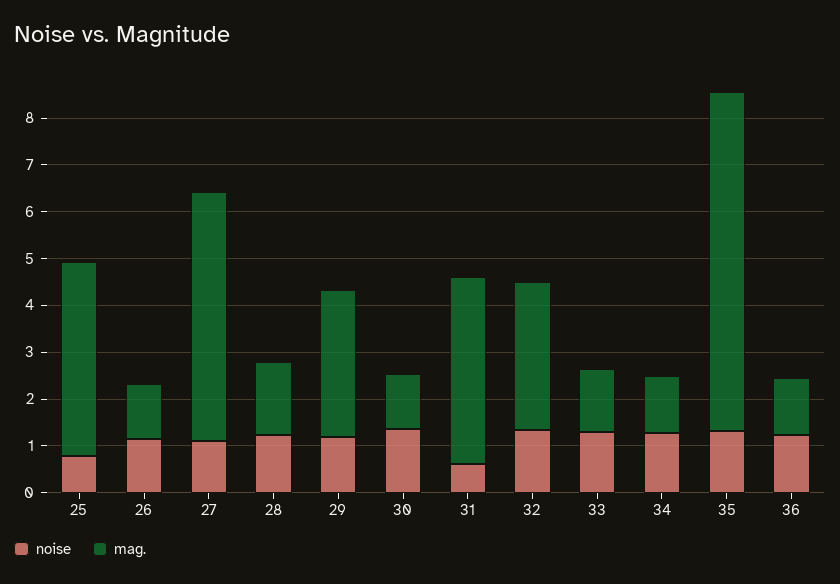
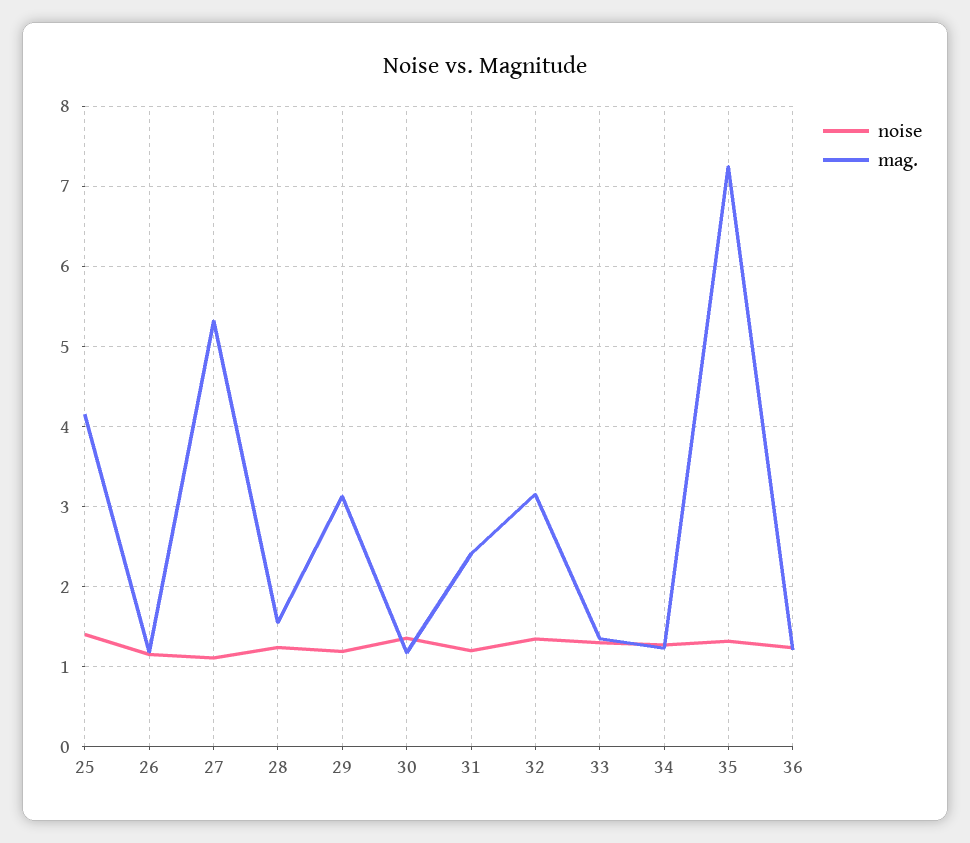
  {
    "noise": {
-     "25": 0.8,
+     "25": 1.4,
      "26": 1.2,
      "27": 1.1,
      "28": 1.2,
      "29": 1.2,
      "30": 1.4,
-     "31": 0.6,
+     "31": 1.2,
      "32": 1.3,
      "33": 1.3,
      "34": 1.3,
      "35": 1.3,
      "36": 1.2
    },
    "mag.": {
      "25": 4.2,
      "26": 1.2,
      "27": 5.3,
      "28": 1.6,
      "29": 3.1,
      "30": 1.2,
-     "31": 4,
+     "31": 2.4,
      "32": 3.2,
      "33": 1.4,
      "34": 1.2,
      "35": 7.3,
      "36": 1.2
    }
  }

